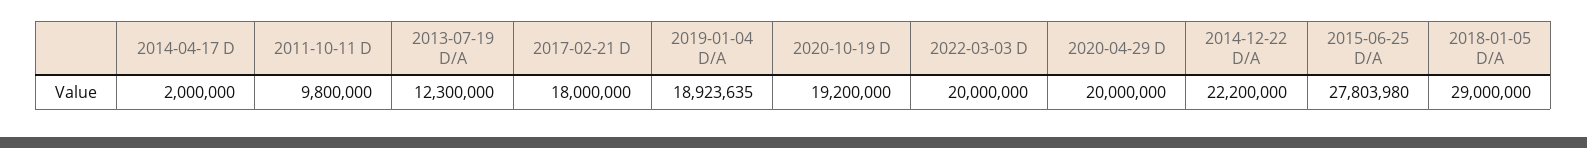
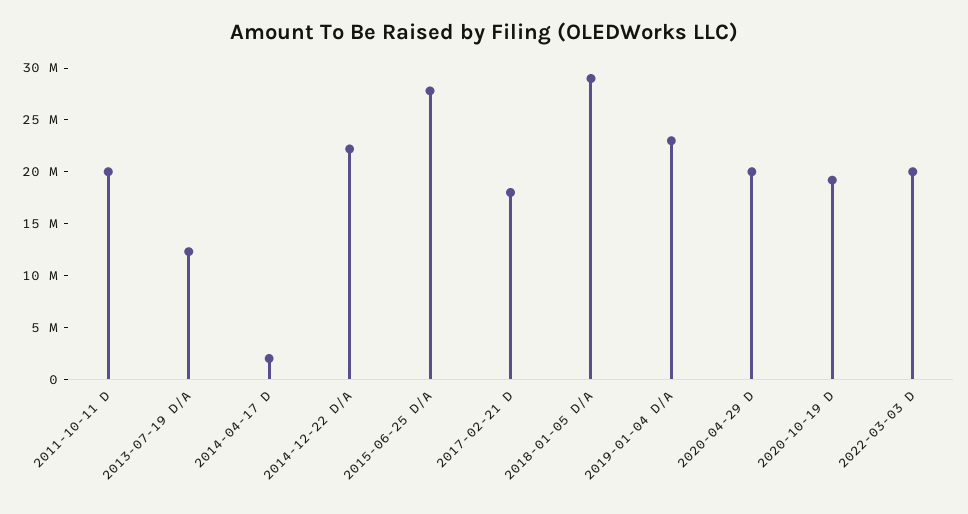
  {
    "2014-04-17 D": 2000000,
-   "2011-10-11 D": 9800000,
+   "2011-10-11 D": 20000000,
    "2013-07-19 D/A": 12300000,
    "2017-02-21 D": 18000000,
-   "2019-01-04 D/A": 18923635,
+   "2019-01-04 D/A": 23000000,
    "2020-10-19 D": 19200000,
    "2022-03-03 D": 20000000,
    "2020-04-29 D": 20000000,
    "2014-12-22 D/A": 22200000,
    "2015-06-25 D/A": 27803980,
    "2018-01-05 D/A": 29000000
  }

